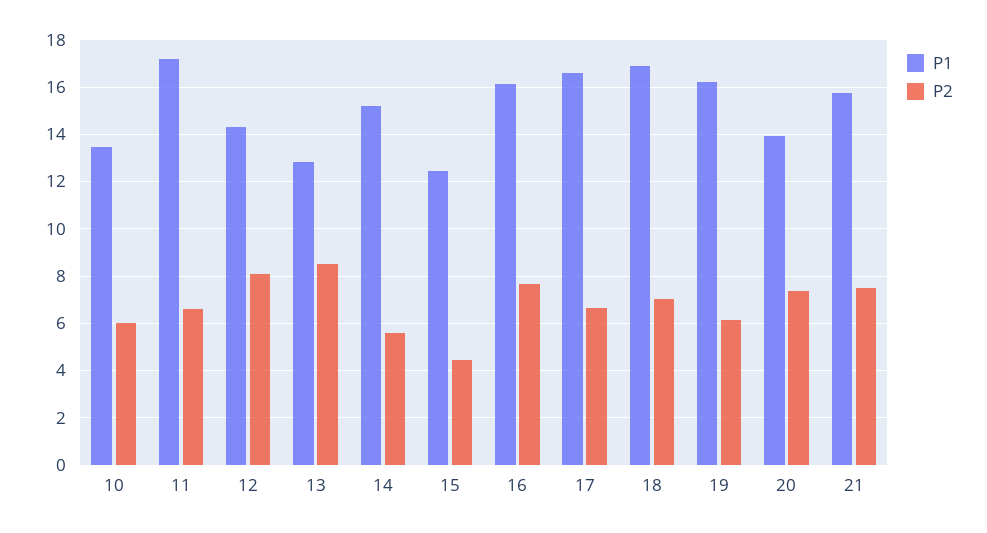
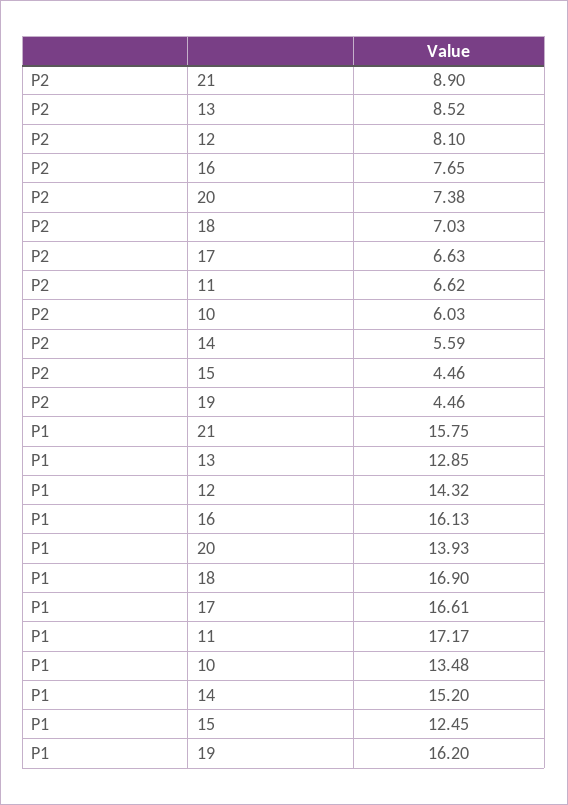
  {
    "P1": {
      "10": 13.48,
      "11": 17.17,
      "12": 14.32,
      "13": 12.85,
      "14": 15.2,
      "15": 12.45,
      "16": 16.13,
      "17": 16.61,
      "18": 16.9,
      "19": 16.2,
      "20": 13.93,
      "21": 15.75
    },
    "P2": {
      "10": 6.03,
      "11": 6.62,
      "12": 8.1,
      "13": 8.52,
      "14": 5.59,
      "15": 4.46,
      "16": 7.65,
      "17": 6.63,
      "18": 7.03,
-     "19": 6,
+     "19": 4.46,
      "20": 7.38,
-     "21": 7.5
+     "21": 8.9
    }
  }

